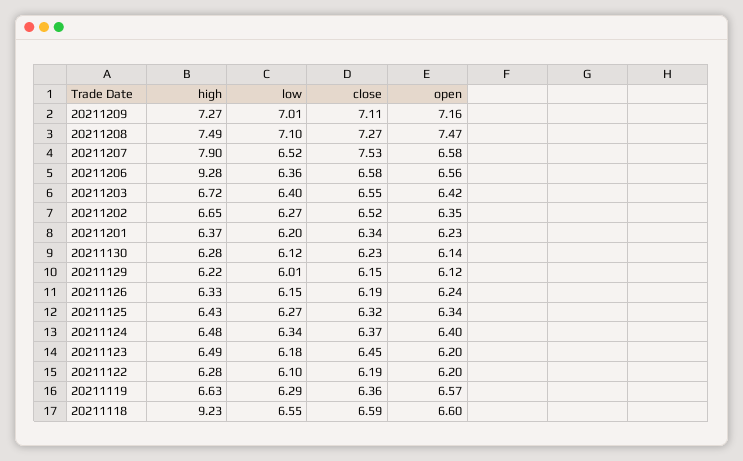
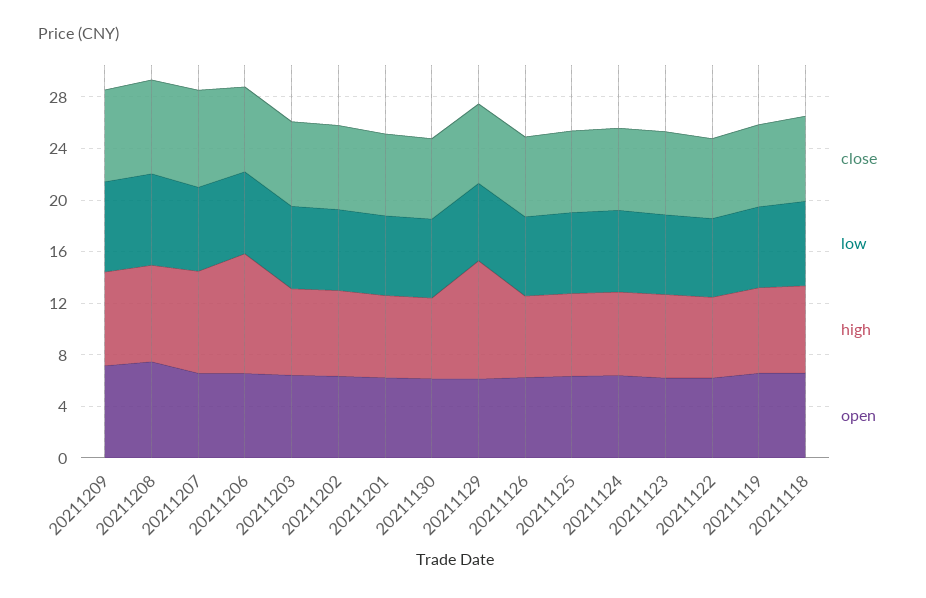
  {
    "high": {
      "20211209": 7.27,
      "20211208": 7.49,
      "20211207": 7.9,
      "20211206": 9.28,
      "20211203": 6.72,
      "20211202": 6.65,
      "20211201": 6.37,
      "20211130": 6.28,
-     "20211129": 6.22,
+     "20211129": 9,
      "20211126": 6.33,
      "20211125": 6.43,
      "20211124": 6.48,
      "20211123": 6.49,
      "20211122": 6.28,
      "20211119": 6.63,
-     "20211118": 9.23
+     "20211118": 7
    },
    "low": {
      "20211209": 7.01,
      "20211208": 7.1,
      "20211207": 6.52,
      "20211206": 6.36,
      "20211203": 6.4,
      "20211202": 6.27,
      "20211201": 6.2,
      "20211130": 6.12,
      "20211129": 6.01,
      "20211126": 6.15,
      "20211125": 6.27,
      "20211124": 6.34,
      "20211123": 6.18,
      "20211122": 6.1,
      "20211119": 6.29,
      "20211118": 6.55
    },
    "close": {
      "20211209": 7.11,
      "20211208": 7.27,
      "20211207": 7.53,
      "20211206": 6.58,
      "20211203": 6.55,
      "20211202": 6.52,
      "20211201": 6.34,
      "20211130": 6.23,
      "20211129": 6.15,
      "20211126": 6.19,
      "20211125": 6.32,
      "20211124": 6.37,
      "20211123": 6.45,
      "20211122": 6.19,
      "20211119": 6.36,
      "20211118": 6.59
    },
    "open": {
      "20211209": 7.16,
      "20211208": 7.47,
      "20211207": 6.58,
      "20211206": 6.56,
      "20211203": 6.42,
      "20211202": 6.35,
      "20211201": 6.23,
      "20211130": 6.14,
      "20211129": 6.12,
      "20211126": 6.24,
      "20211125": 6.34,
      "20211124": 6.4,
      "20211123": 6.2,
      "20211122": 6.2,
      "20211119": 6.57,
      "20211118": 6.6
    }
  }

